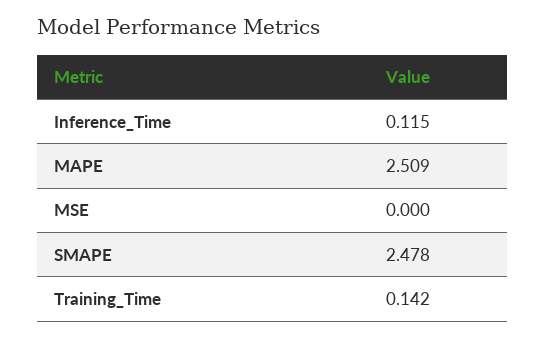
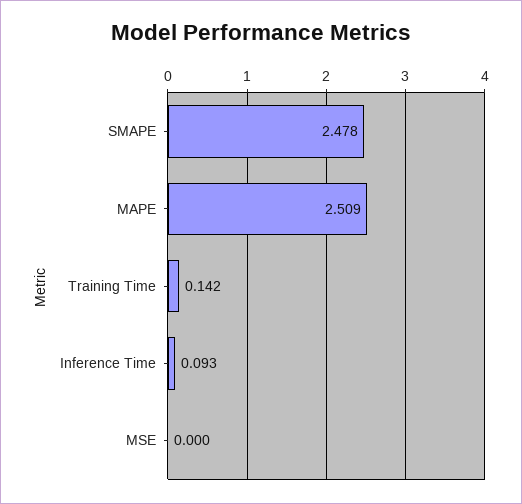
  {
-   "Inference_Time": 0.115,
+   "Inference_Time": 0.093,
    "MAPE": 2.509,
    "MSE": 0,
    "SMAPE": 2.478,
    "Training_Time": 0.142
  }

